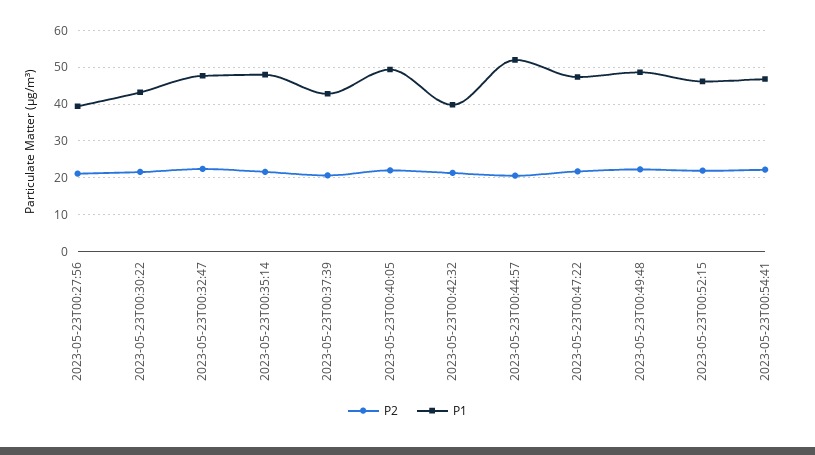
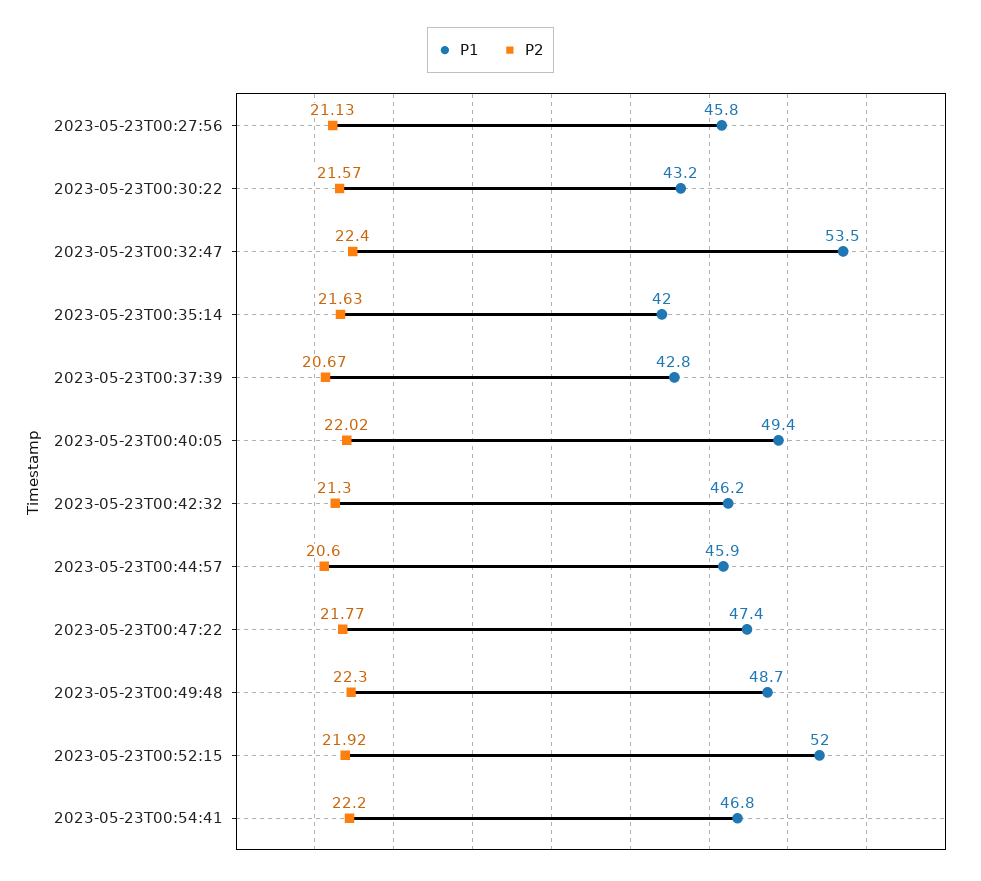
  {
    "P2": {
      "2023-05-23T00:27:56": 21.13,
      "2023-05-23T00:30:22": 21.57,
      "2023-05-23T00:32:47": 22.4,
      "2023-05-23T00:35:14": 21.63,
      "2023-05-23T00:37:39": 20.67,
      "2023-05-23T00:40:05": 22.02,
      "2023-05-23T00:42:32": 21.3,
      "2023-05-23T00:44:57": 20.6,
      "2023-05-23T00:47:22": 21.77,
      "2023-05-23T00:49:48": 22.3,
      "2023-05-23T00:52:15": 21.92,
      "2023-05-23T00:54:41": 22.2
    },
    "P1": {
-     "2023-05-23T00:27:56": 40,
+     "2023-05-23T00:27:56": 45.8,
      "2023-05-23T00:30:22": 43.2,
-     "2023-05-23T00:32:47": 48,
+     "2023-05-23T00:32:47": 53.5,
-     "2023-05-23T00:35:14": 48,
+     "2023-05-23T00:35:14": 42,
      "2023-05-23T00:37:39": 42.8,
      "2023-05-23T00:40:05": 49.4,
-     "2023-05-23T00:42:32": 40,
+     "2023-05-23T00:42:32": 46.2,
-     "2023-05-23T00:44:57": 52,
+     "2023-05-23T00:44:57": 45.9,
      "2023-05-23T00:47:22": 47.4,
      "2023-05-23T00:49:48": 48.7,
-     "2023-05-23T00:52:15": 46,
+     "2023-05-23T00:52:15": 52,
      "2023-05-23T00:54:41": 46.8
    }
  }

